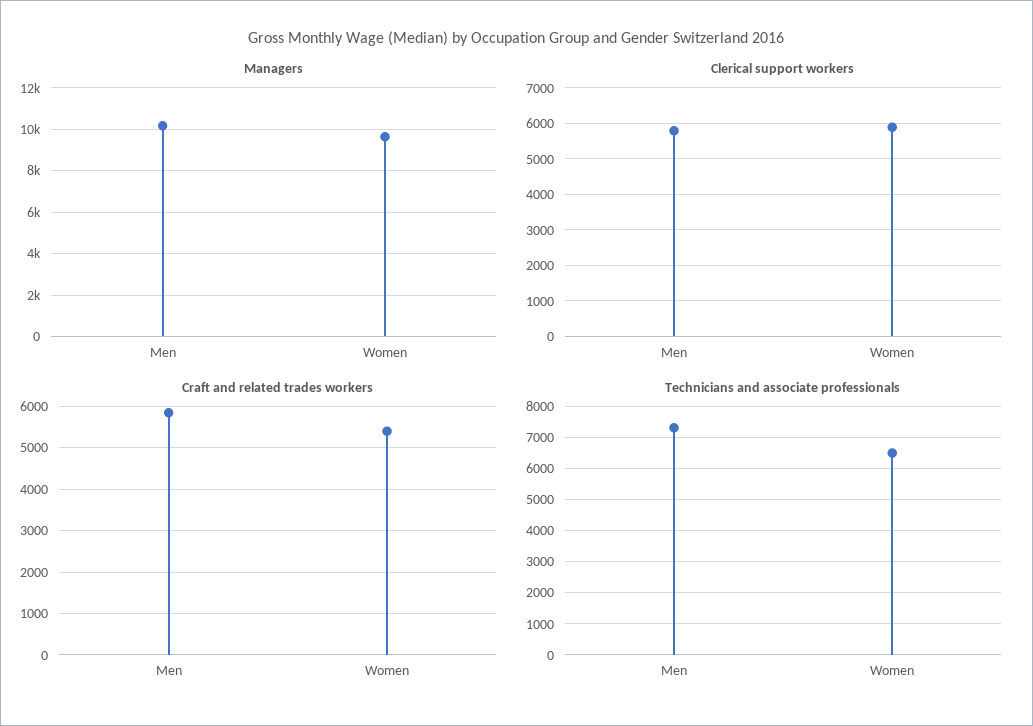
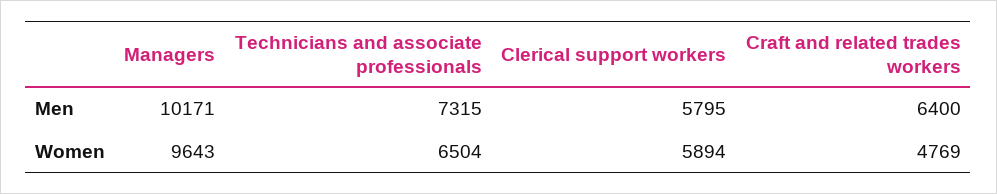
  {
    "Managers": {
      "Men": 10171,
      "Women": 9643
    },
    "Clerical support workers": {
      "Men": 5795,
      "Women": 5894
    },
    "Craft and related trades workers": {
-     "Men": 5800,
+     "Men": 6400,
-     "Women": 5400
+     "Women": 4769
    },
    "Technicians and associate professionals": {
      "Men": 7315,
      "Women": 6504
    }
  }

